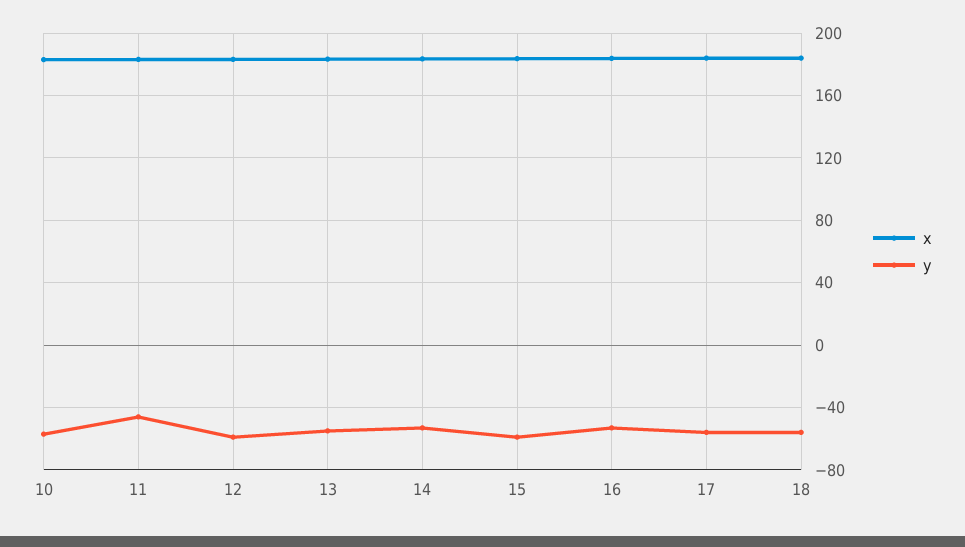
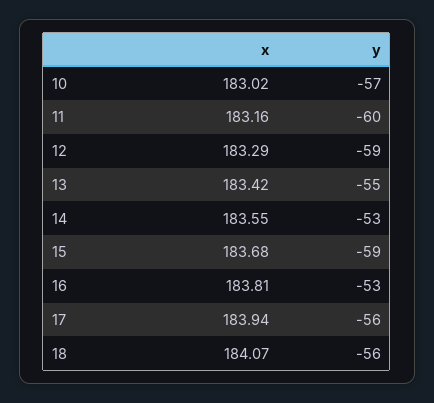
  {
    "x": {
      "10": 183.02,
      "11": 183.16,
      "12": 183.29,
      "13": 183.42,
      "14": 183.55,
      "15": 183.68,
      "16": 183.81,
      "17": 183.94,
      "18": 184.07
    },
    "y": {
      "10": -57,
-     "11": -45,
+     "11": -60,
      "12": -59,
      "13": -55,
      "14": -53,
      "15": -59,
      "16": -53,
      "17": -56,
      "18": -56
    }
  }

